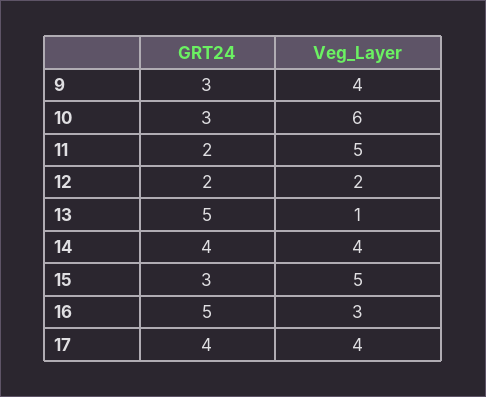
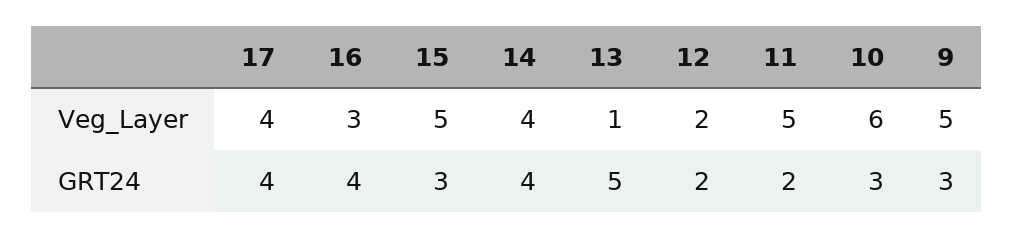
  {
    "GRT24": {
      "9": 3,
      "10": 3,
      "11": 2,
      "12": 2,
      "13": 5,
      "14": 4,
      "15": 3,
-     "16": 5,
+     "16": 4,
      "17": 4
    },
    "Veg_Layer": {
-     "9": 4,
+     "9": 5,
      "10": 6,
      "11": 5,
      "12": 2,
      "13": 1,
      "14": 4,
      "15": 5,
      "16": 3,
      "17": 4
    }
  }

